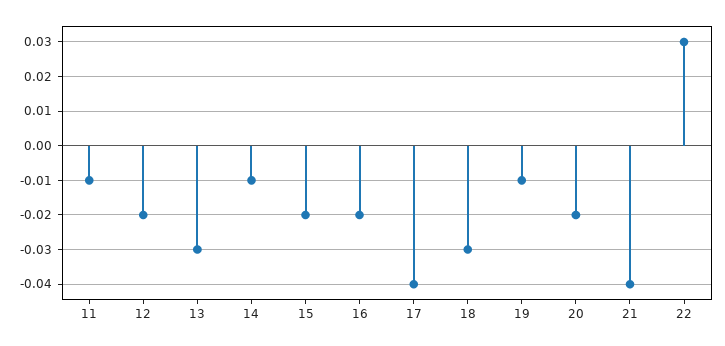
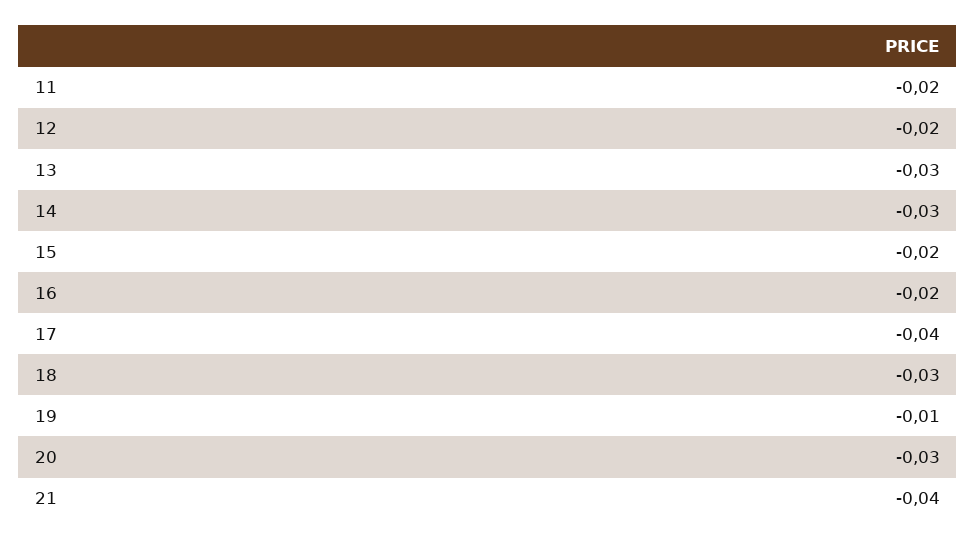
  {
-   "11": -0.01,
+   "11": -0.02,
    "12": -0.02,
    "13": -0.03,
-   "14": -0.01,
+   "14": -0.03,
    "15": -0.02,
    "16": -0.02,
    "17": -0.04,
    "18": -0.03,
    "19": -0.01,
-   "20": -0.02,
+   "20": -0.03,
-   "21": -0.04,
+   "21": -0.04
-   "22": 0.03
  }

